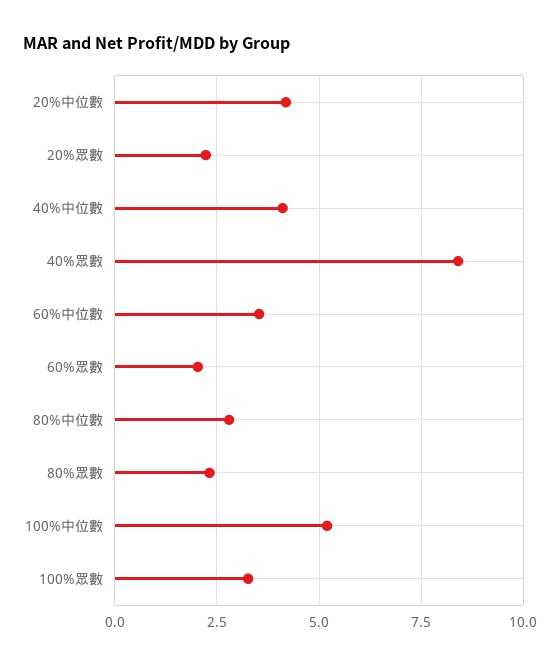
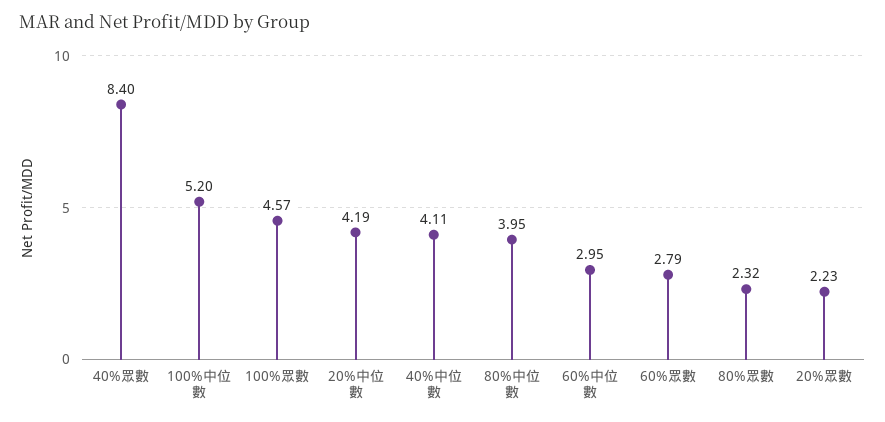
  {
    "20%中位數": 4.19,
    "20%眾數": 2.23,
    "40%中位數": 4.11,
    "40%眾數": 8.4,
-   "60%中位數": 3.5,
+   "60%中位數": 2.95,
-   "60%眾數": 2,
+   "60%眾數": 2.79,
-   "80%中位數": 2.75,
+   "80%中位數": 3.95,
    "80%眾數": 2.32,
    "100%中位數": 5.2,
-   "100%眾數": 3.25
+   "100%眾數": 4.57
  }

